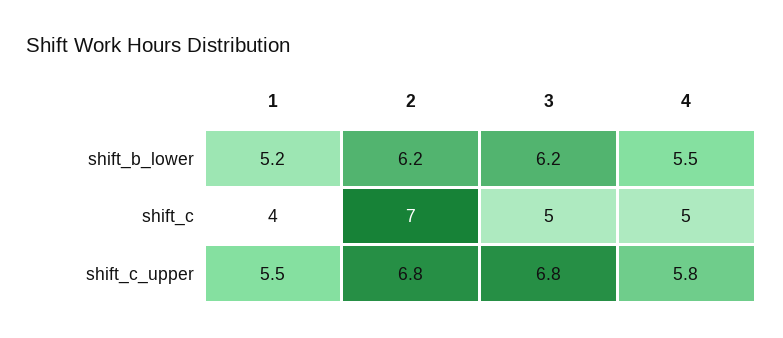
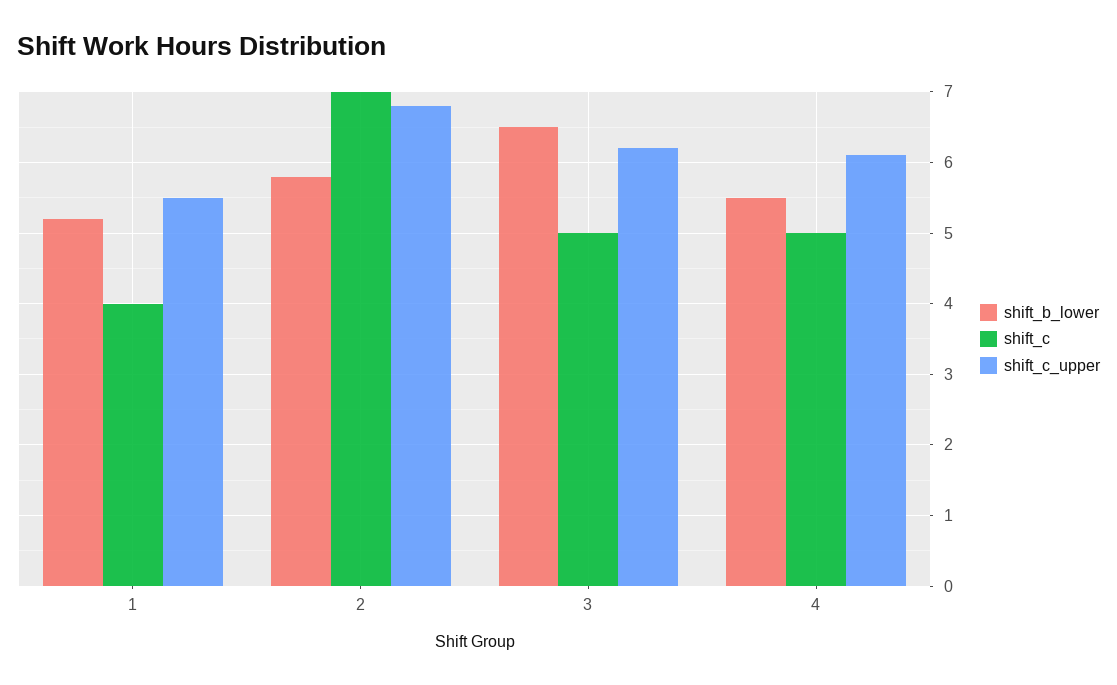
  {
    "shift_b_lower": {
      "1": 5.2,
-     "2": 6.2,
+     "2": 5.8,
-     "3": 6.2,
+     "3": 6.5,
      "4": 5.5
    },
    "shift_c": {
      "1": 4,
      "2": 7,
      "3": 5,
      "4": 5
    },
    "shift_c_upper": {
      "1": 5.5,
      "2": 6.8,
-     "3": 6.8,
+     "3": 6.2,
-     "4": 5.8
+     "4": 6.1
    }
  }

